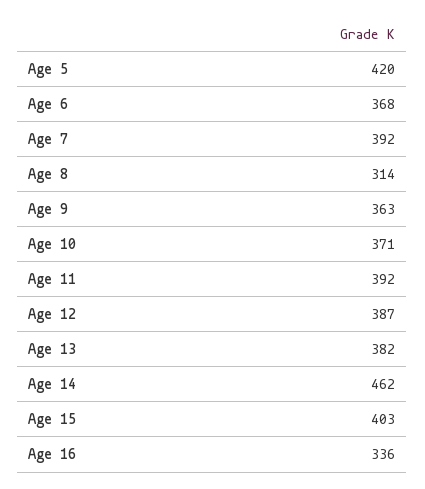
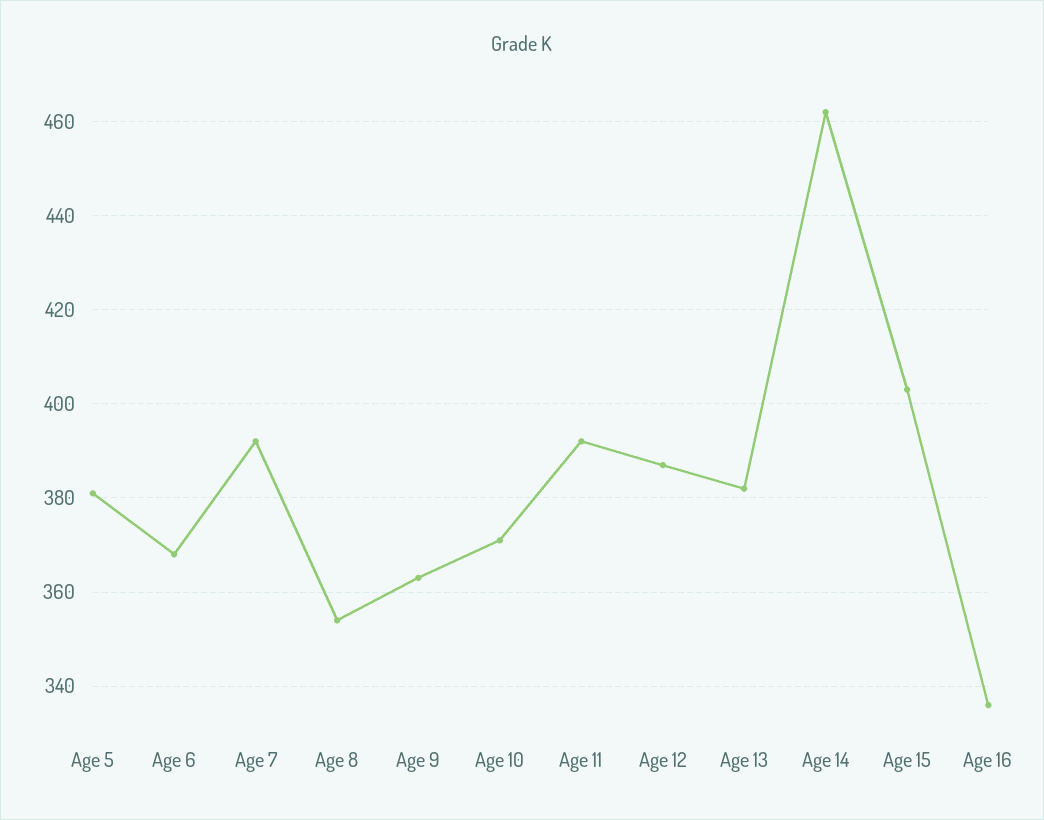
  {
-   "Age 5": 420,
+   "Age 5": 380,
    "Age 6": 368,
    "Age 7": 392,
-   "Age 8": 314,
+   "Age 8": 355,
    "Age 9": 363,
    "Age 10": 371,
    "Age 11": 392,
    "Age 12": 387,
    "Age 13": 382,
    "Age 14": 462,
    "Age 15": 403,
    "Age 16": 336
  }

